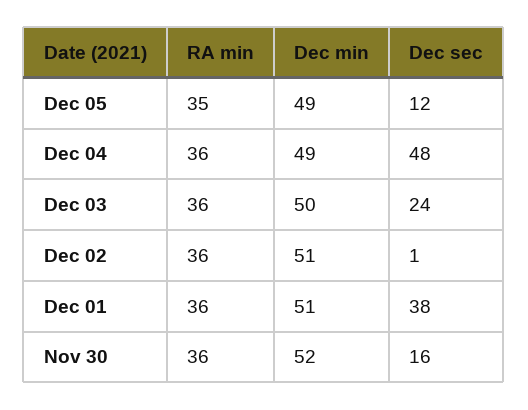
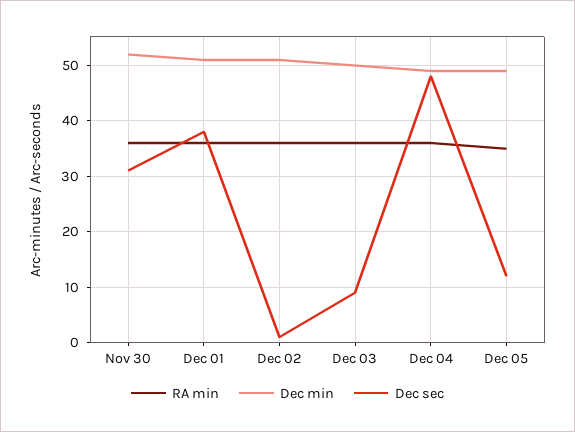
  {
    "RA min": {
      "Dec 05": 35,
      "Dec 04": 36,
      "Dec 03": 36,
      "Dec 02": 36,
      "Dec 01": 36,
      "Nov 30": 36
    },
    "Dec min": {
      "Dec 05": 49,
      "Dec 04": 49,
      "Dec 03": 50,
      "Dec 02": 51,
      "Dec 01": 51,
      "Nov 30": 52
    },
    "Dec sec": {
      "Dec 05": 12,
      "Dec 04": 48,
-     "Dec 03": 24,
+     "Dec 03": 10,
      "Dec 02": 1,
      "Dec 01": 38,
-     "Nov 30": 16
+     "Nov 30": 30
    }
  }

